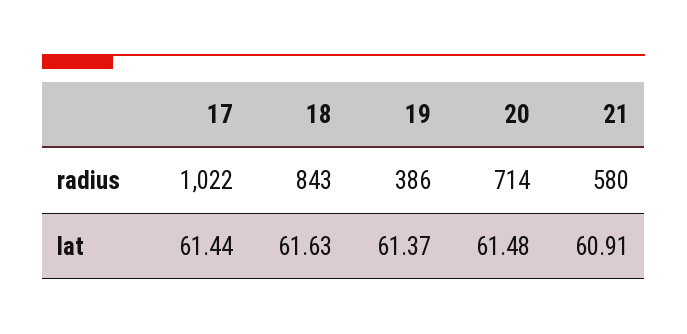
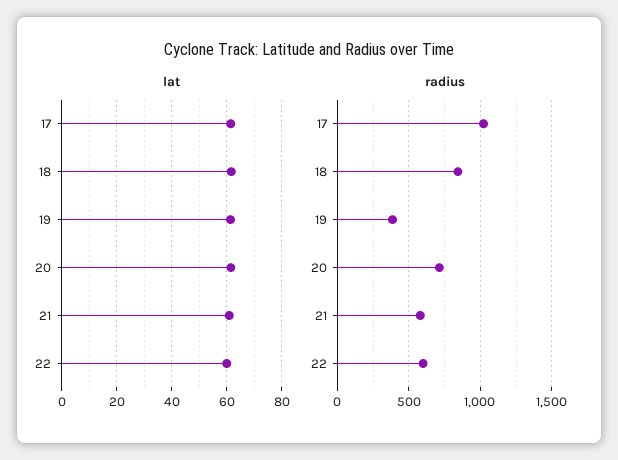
  {
    "radius": {
      "17": 1022,
      "18": 843,
      "19": 386,
      "20": 714,
-     "21": 580
+     "21": 580,
+     "22": 600
    },
    "lat": {
      "17": 61.44,
      "18": 61.63,
      "19": 61.37,
      "20": 61.48,
-     "21": 60.91
+     "21": 60.91,
+     "22": 60
    }
  }

